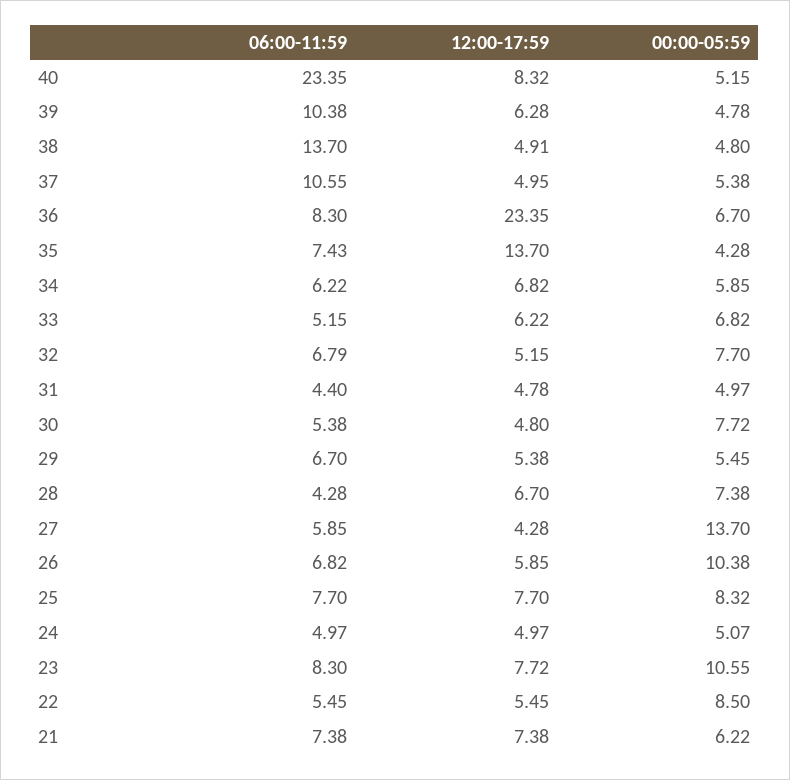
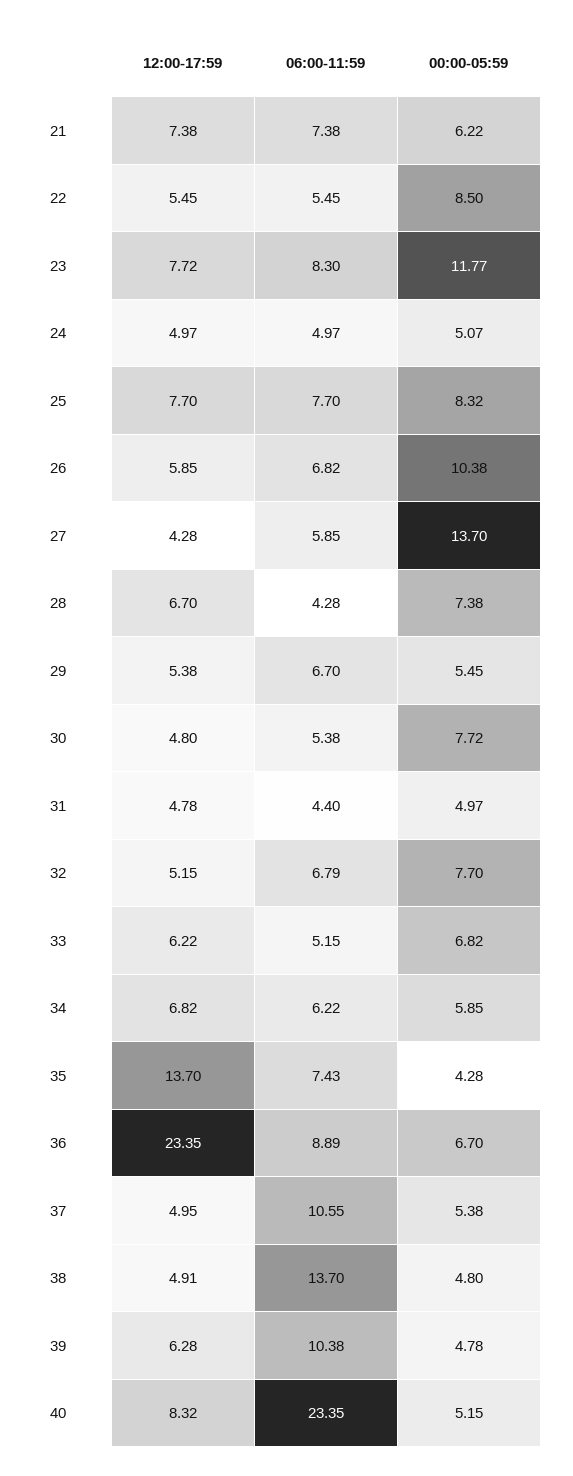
  {
    "06:00-11:59": {
      "40": 23.35,
      "39": 10.38,
      "38": 13.7,
      "37": 10.55,
-     "36": 8.3,
+     "36": 8.89,
      "35": 7.43,
      "34": 6.22,
      "33": 5.15,
      "32": 6.79,
      "31": 4.4,
      "30": 5.38,
      "29": 6.7,
      "28": 4.28,
      "27": 5.85,
      "26": 6.82,
      "25": 7.7,
      "24": 4.97,
      "23": 8.3,
      "22": 5.45,
      "21": 7.38
    },
    "12:00-17:59": {
      "40": 8.32,
      "39": 6.28,
      "38": 4.91,
      "37": 4.95,
      "36": 23.35,
      "35": 13.7,
      "34": 6.82,
      "33": 6.22,
      "32": 5.15,
      "31": 4.78,
      "30": 4.8,
      "29": 5.38,
      "28": 6.7,
      "27": 4.28,
      "26": 5.85,
      "25": 7.7,
      "24": 4.97,
      "23": 7.72,
      "22": 5.45,
      "21": 7.38
    },
    "00:00-05:59": {
      "40": 5.15,
      "39": 4.78,
      "38": 4.8,
      "37": 5.38,
      "36": 6.7,
      "35": 4.28,
      "34": 5.85,
      "33": 6.82,
      "32": 7.7,
      "31": 4.97,
      "30": 7.72,
      "29": 5.45,
      "28": 7.38,
      "27": 13.7,
      "26": 10.38,
      "25": 8.32,
      "24": 5.07,
-     "23": 10.55,
+     "23": 11.77,
      "22": 8.5,
      "21": 6.22
    }
  }

